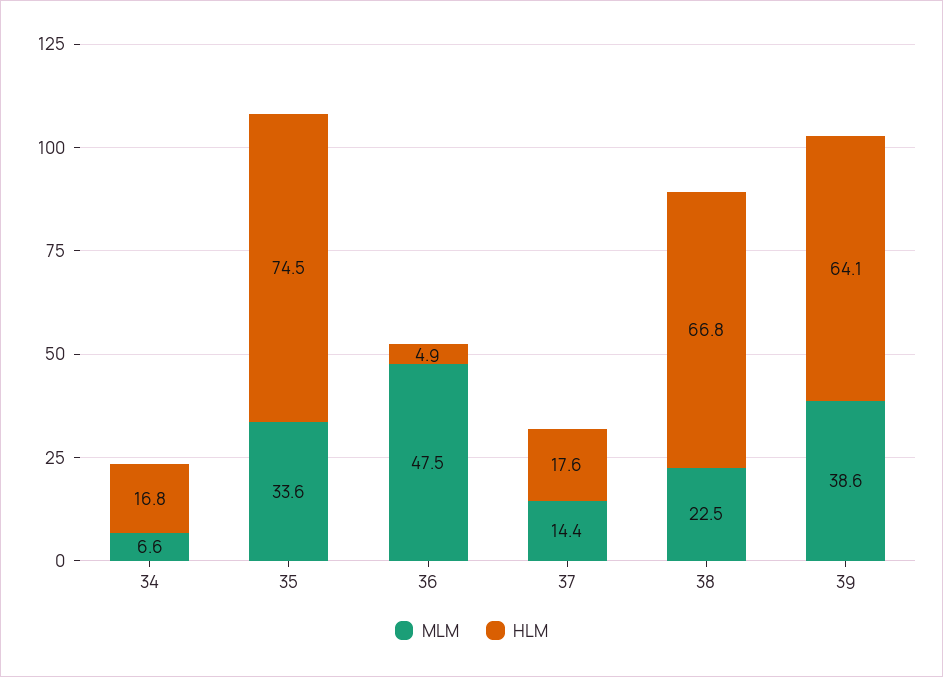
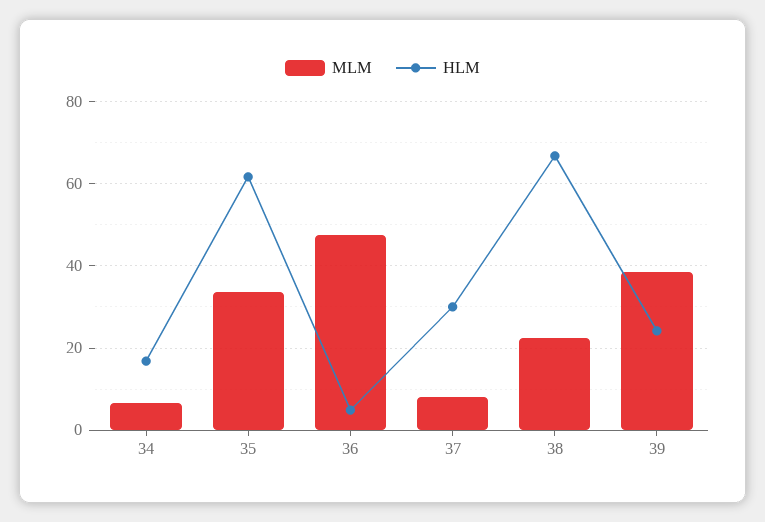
  {
    "MLM": {
      "34": 6.6,
      "35": 33.6,
      "36": 47.5,
-     "37": 14.4,
+     "37": 8,
      "38": 22.5,
      "39": 38.6
    },
    "HLM": {
      "34": 16.8,
-     "35": 74.5,
+     "35": 62,
      "36": 4.9,
-     "37": 17.6,
+     "37": 30,
      "38": 66.8,
-     "39": 64.1
+     "39": 24
    }
  }

